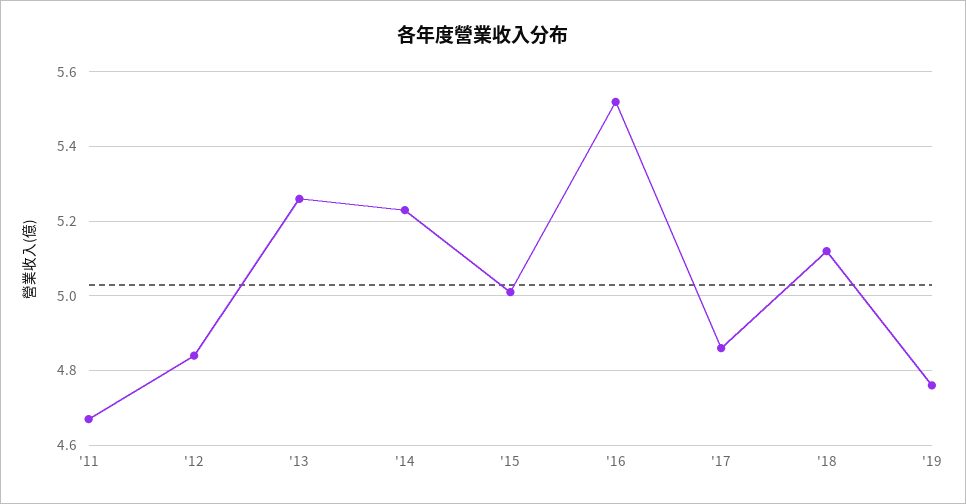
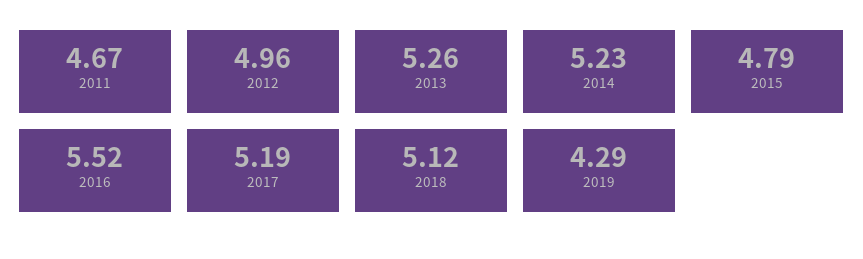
  {
    "'11": 4.67,
-   "'12": 4.85,
+   "'12": 4.96,
    "'13": 5.26,
    "'14": 5.23,
-   "'15": 5,
+   "'15": 4.79,
    "'16": 5.52,
-   "'17": 4.85,
+   "'17": 5.19,
    "'18": 5.12,
-   "'19": 4.75
+   "'19": 4.29
  }

